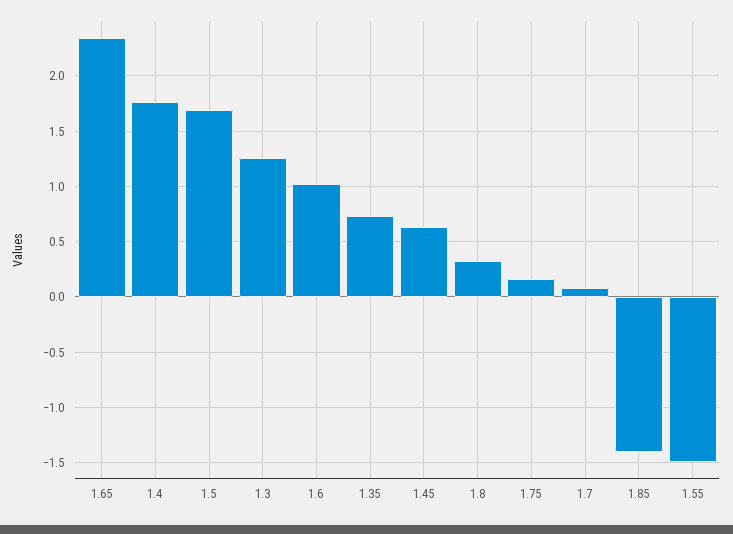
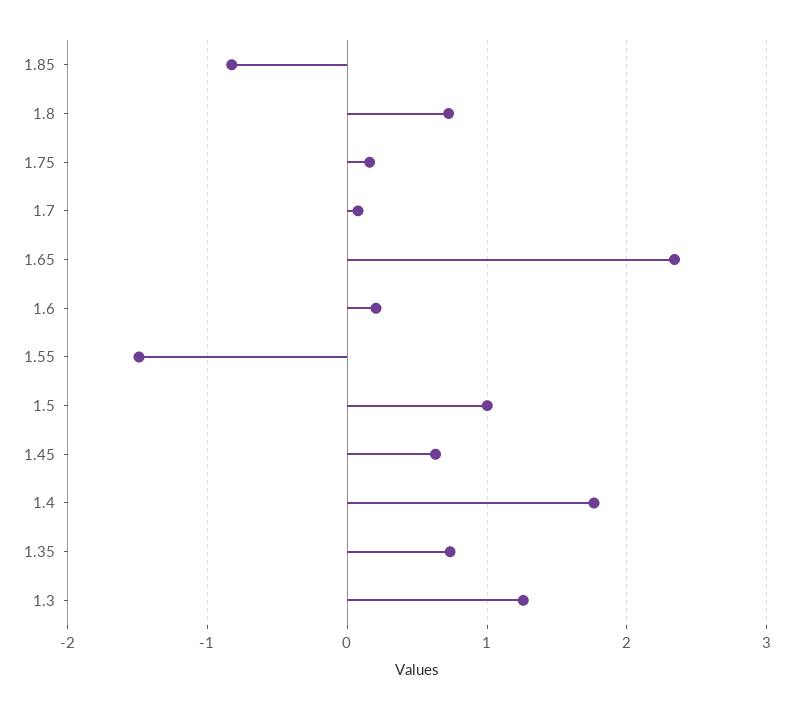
  {
    "1.65": 2.3,
    "1.4": 1.8,
-   "1.5": 1.7,
+   "1.5": 1,
    "1.3": 1.3,
-   "1.6": 1,
+   "1.6": 0.2,
    "1.35": 0.7,
    "1.45": 0.6,
-   "1.8": 0.3,
+   "1.8": 0.7,
    "1.75": 0.2,
    "1.7": 0.1,
-   "1.85": -1.4,
+   "1.85": -0.8,
    "1.55": -1.5
  }

